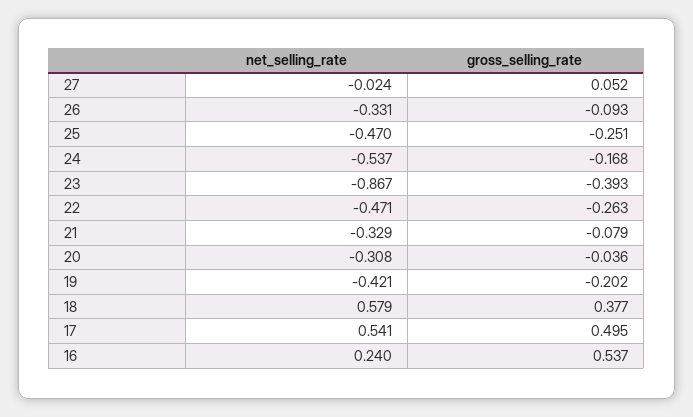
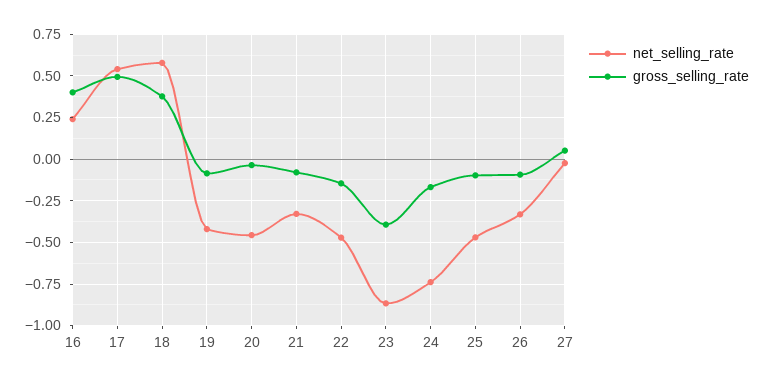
  {
    "net_selling_rate": {
      "27": -0.024,
      "26": -0.331,
      "25": -0.47,
-     "24": -0.537,
+     "24": -0.75,
      "23": -0.867,
      "22": -0.471,
      "21": -0.329,
-     "20": -0.308,
+     "20": -0.45,
      "19": -0.421,
      "18": 0.579,
      "17": 0.541,
      "16": 0.24
    },
    "gross_selling_rate": {
      "27": 0.052,
      "26": -0.093,
-     "25": -0.251,
+     "25": -0.1,
      "24": -0.168,
      "23": -0.393,
-     "22": -0.263,
+     "22": -0.15,
      "21": -0.079,
      "20": -0.036,
-     "19": -0.202,
+     "19": -0.1,
      "18": 0.377,
      "17": 0.495,
-     "16": 0.537
+     "16": 0.4
    }
  }

